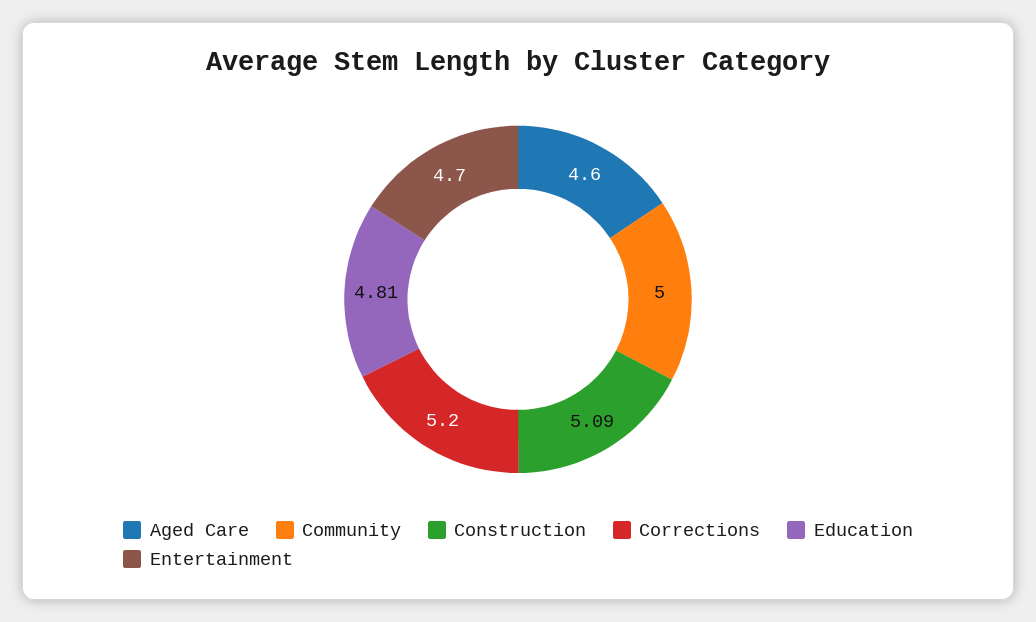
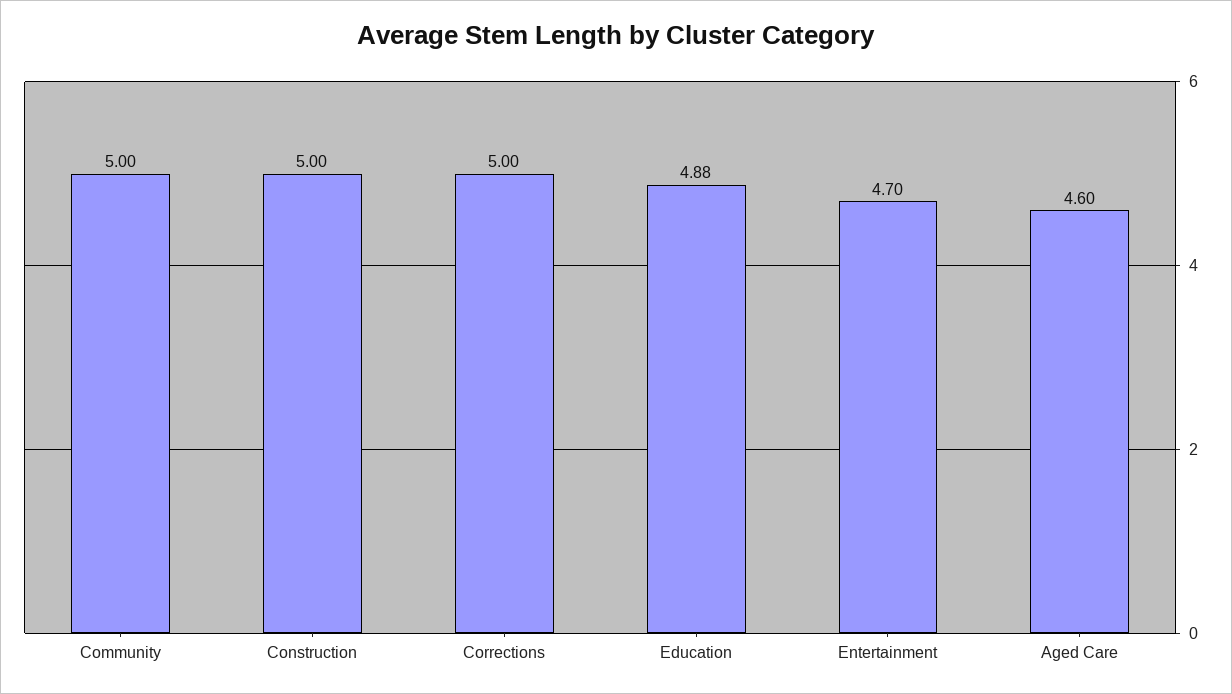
  {
    "Aged Care": 4.6,
    "Community": 5,
-   "Construction": 5.09,
+   "Construction": 5,
-   "Corrections": 5.2,
+   "Corrections": 5,
-   "Education": 4.81,
+   "Education": 4.88,
    "Entertainment": 4.7
  }

